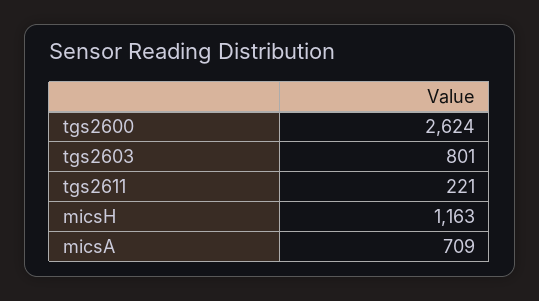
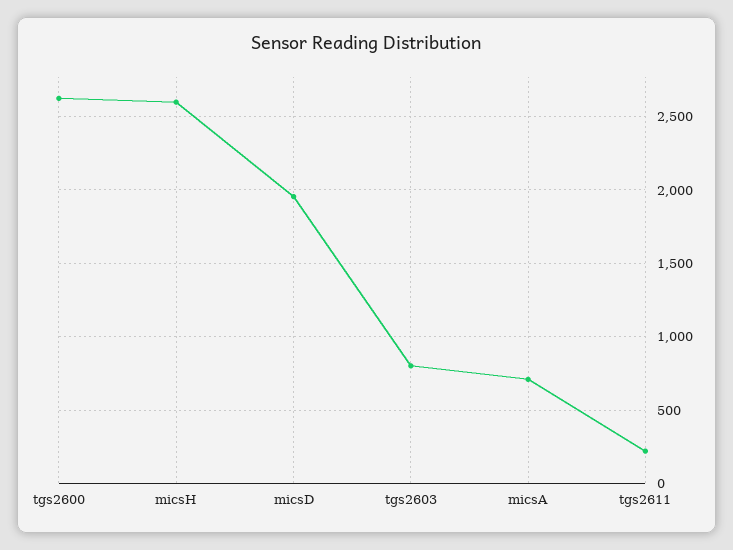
  {
    "tgs2600": 2624,
    "tgs2603": 801,
    "tgs2611": 221,
-   "micsH": 1163,
+   "micsH": 2600,
-   "micsA": 709
+   "micsA": 709,
+   "micsD": 1950
  }

